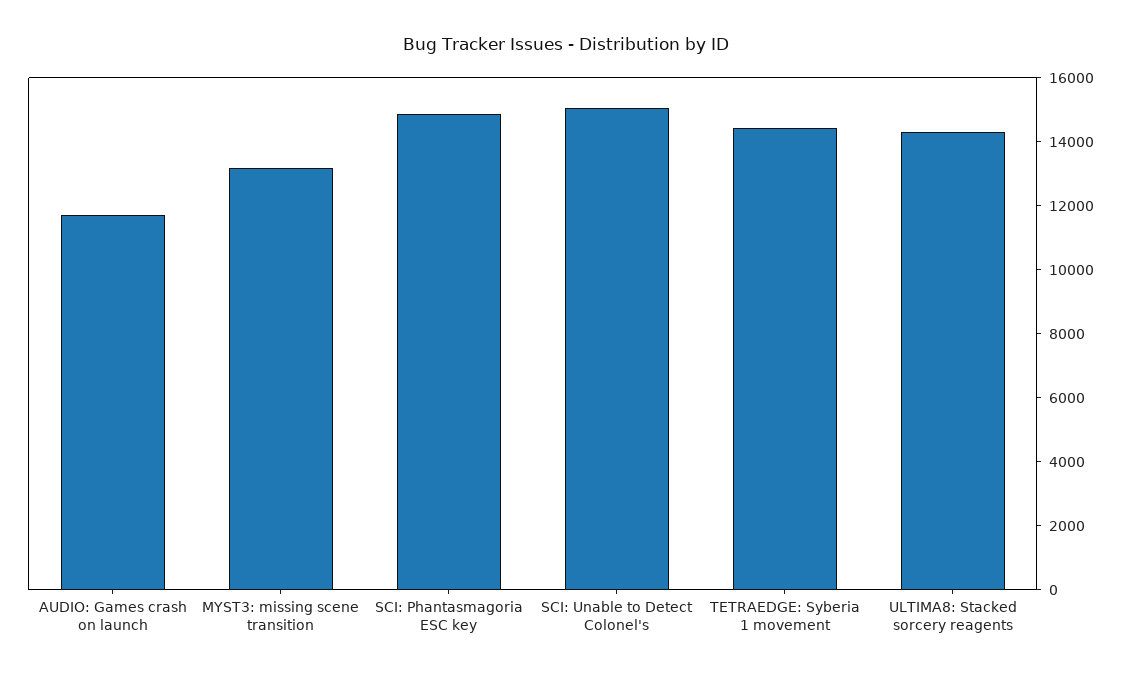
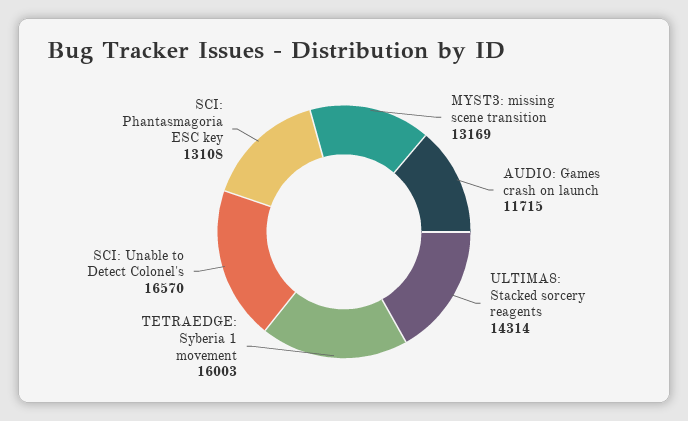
  {
    "AUDIO: Games crash on launch": 11715,
    "MYST3: missing scene transition": 13169,
-   "SCI: Phantasmagoria ESC key": 15000,
+   "SCI: Phantasmagoria ESC key": 13108,
-   "SCI: Unable to Detect Colonel's": 15000,
+   "SCI: Unable to Detect Colonel's": 16570,
-   "TETRAEDGE: Syberia 1 movement": 14500,
+   "TETRAEDGE: Syberia 1 movement": 16003,
    "ULTIMA8: Stacked sorcery reagents": 14314
  }

